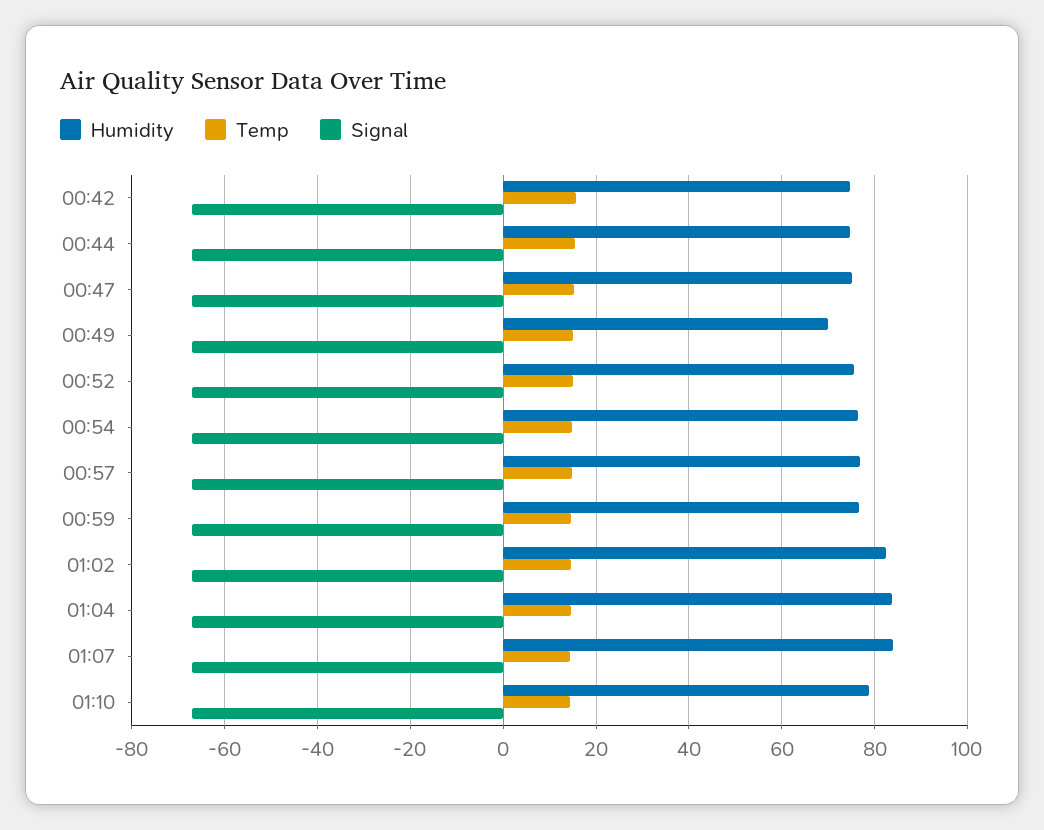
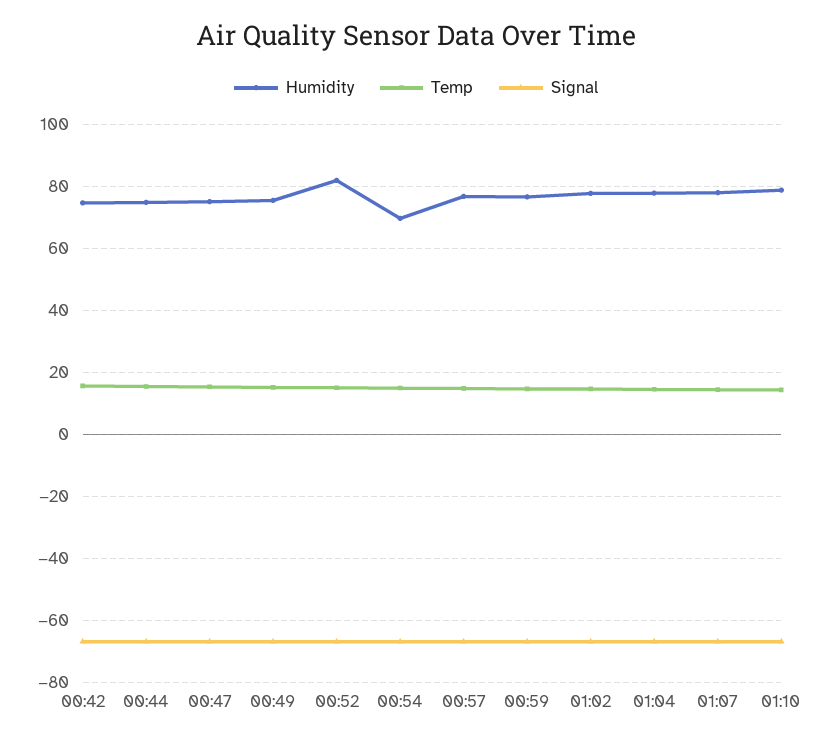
  {
    "Humidity": {
      "00:42": 74,
      "00:44": 74,
      "00:47": 76,
-     "00:49": 70,
+     "00:49": 76,
-     "00:52": 76,
+     "00:52": 82,
-     "00:54": 76,
+     "00:54": 70,
      "00:57": 76,
      "00:59": 76,
-     "01:02": 82,
+     "01:02": 78,
-     "01:04": 84,
+     "01:04": 78,
-     "01:07": 84,
+     "01:07": 78,
      "01:10": 78
    },
    "Temp": {
      "00:42": 16,
      "00:44": 16,
      "00:47": 16,
      "00:49": 16,
      "00:52": 16,
      "00:54": 14,
      "00:57": 14,
      "00:59": 14,
      "01:02": 14,
      "01:04": 14,
      "01:07": 14,
      "01:10": 14
    },
    "Signal": {
      "00:42": -68,
      "00:44": -68,
      "00:47": -68,
      "00:49": -68,
      "00:52": -68,
      "00:54": -68,
      "00:57": -68,
      "00:59": -68,
      "01:02": -68,
      "01:04": -68,
      "01:07": -68,
      "01:10": -68
    }
  }

